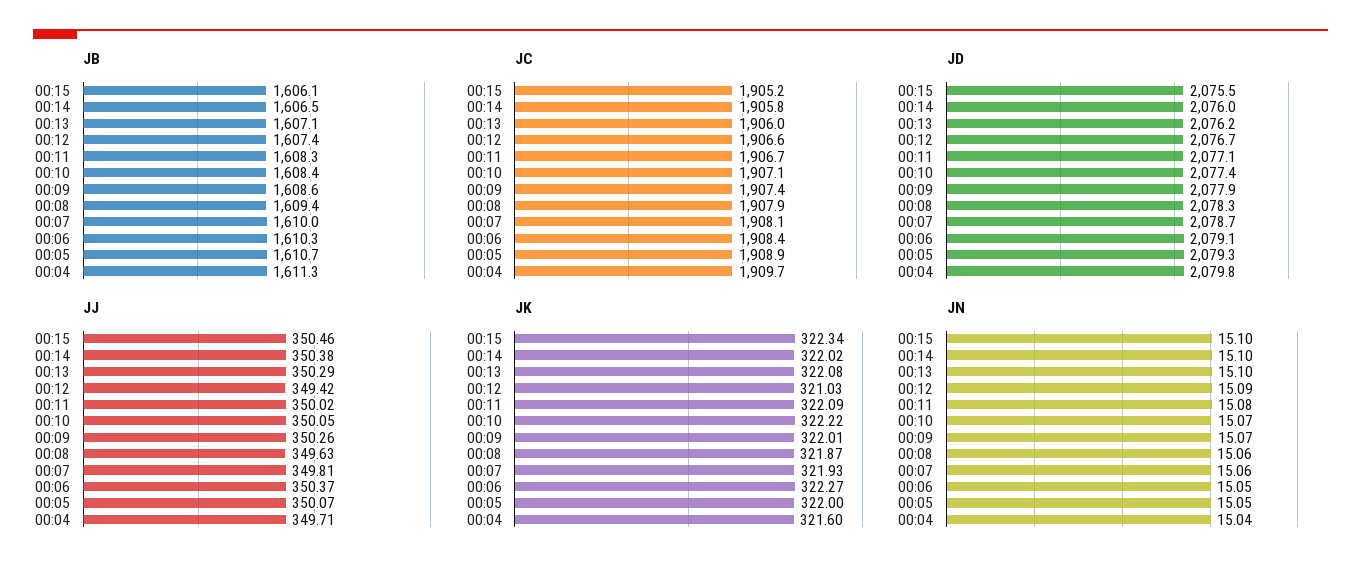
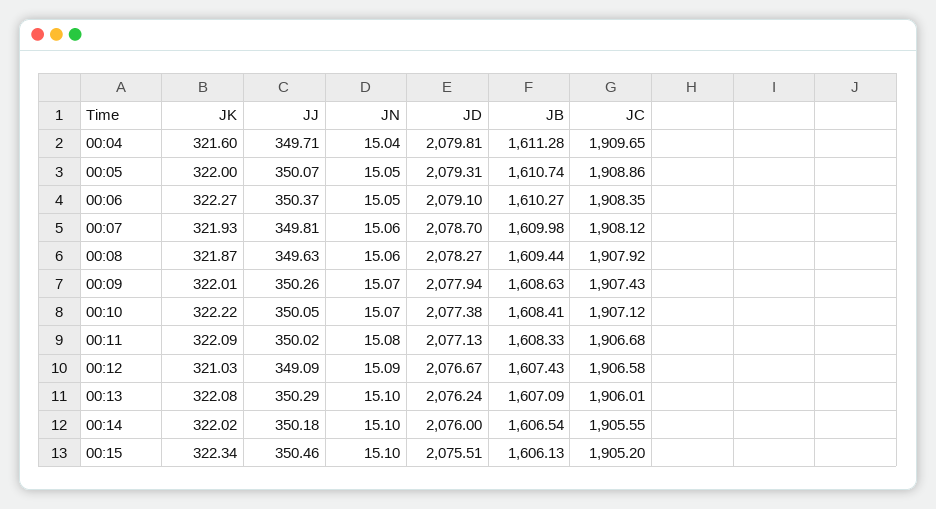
  {
    "JB": {
      "00:15": 1606.13,
      "00:14": 1606.54,
      "00:13": 1607.09,
      "00:12": 1607.43,
      "00:11": 1608.33,
      "00:10": 1608.41,
      "00:09": 1608.63,
      "00:08": 1609.44,
      "00:07": 1609.98,
      "00:06": 1610.27,
      "00:05": 1610.74,
      "00:04": 1611.28
    },
    "JC": {
      "00:15": 1905.2,
-     "00:14": 1905.8,
+     "00:14": 1905.55,
      "00:13": 1906.01,
      "00:12": 1906.58,
      "00:11": 1906.68,
      "00:10": 1907.12,
      "00:09": 1907.43,
      "00:08": 1907.92,
      "00:07": 1908.12,
      "00:06": 1908.35,
      "00:05": 1908.86,
      "00:04": 1909.65
    },
    "JD": {
      "00:15": 2075.51,
      "00:14": 2076,
      "00:13": 2076.24,
      "00:12": 2076.67,
      "00:11": 2077.13,
      "00:10": 2077.38,
      "00:09": 2077.94,
      "00:08": 2078.27,
      "00:07": 2078.7,
      "00:06": 2079.1,
      "00:05": 2079.31,
      "00:04": 2079.81
    },
    "JJ": {
      "00:15": 350.46,
-     "00:14": 350.38,
+     "00:14": 350.18,
      "00:13": 350.29,
-     "00:12": 349.42,
+     "00:12": 349.09,
      "00:11": 350.02,
      "00:10": 350.05,
      "00:09": 350.26,
      "00:08": 349.63,
      "00:07": 349.81,
      "00:06": 350.37,
      "00:05": 350.07,
      "00:04": 349.71
    },
    "JK": {
      "00:15": 322.34,
      "00:14": 322.02,
      "00:13": 322.08,
      "00:12": 321.03,
      "00:11": 322.09,
      "00:10": 322.22,
      "00:09": 322.01,
      "00:08": 321.87,
      "00:07": 321.93,
      "00:06": 322.27,
      "00:05": 322,
      "00:04": 321.6
    },
    "JN": {
      "00:15": 15.1,
      "00:14": 15.1,
      "00:13": 15.1,
      "00:12": 15.09,
      "00:11": 15.08,
      "00:10": 15.07,
      "00:09": 15.07,
      "00:08": 15.06,
      "00:07": 15.06,
      "00:06": 15.05,
      "00:05": 15.05,
      "00:04": 15.04
    }
  }

